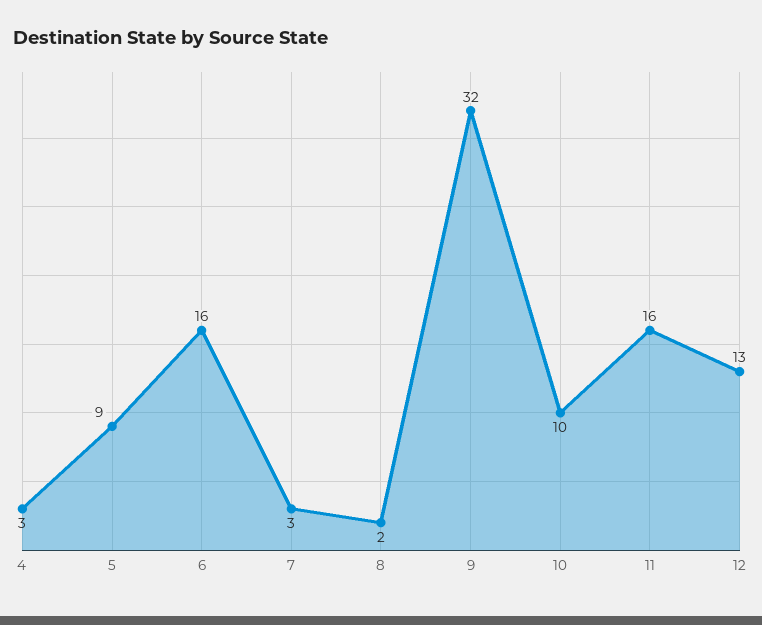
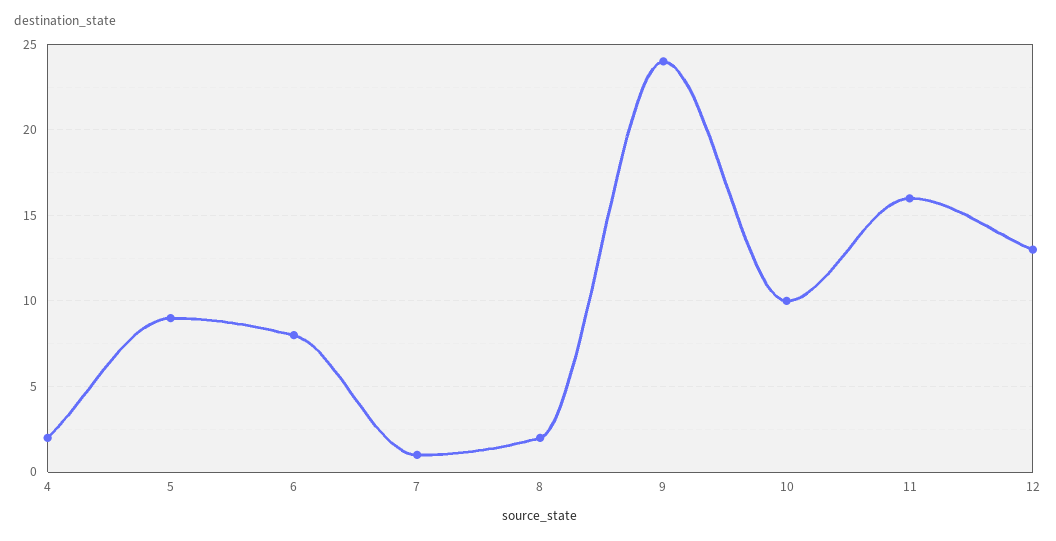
  {
-   "4": 3,
+   "4": 2,
    "5": 9,
-   "6": 16,
+   "6": 8,
-   "7": 3,
+   "7": 1,
    "8": 2,
-   "9": 32,
+   "9": 24,
    "10": 10,
    "11": 16,
    "12": 13
  }

